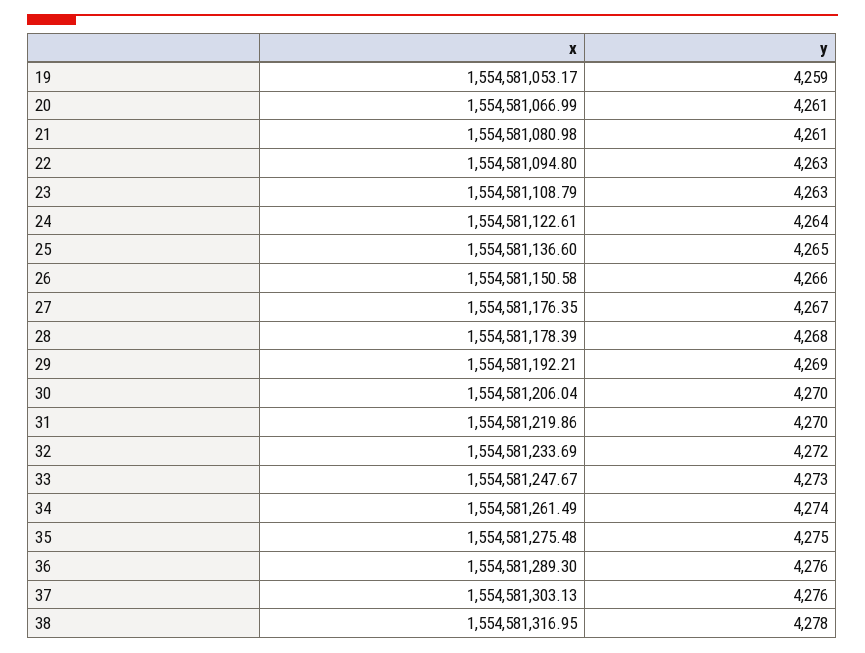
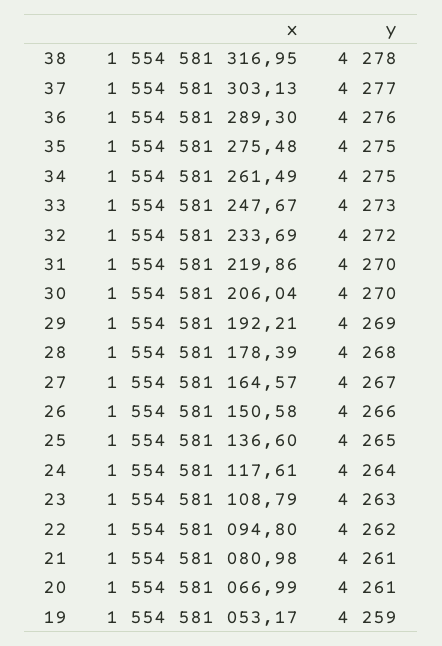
  {
    "x": {
      "19": 1554581053.17,
      "20": 1554581066.99,
      "21": 1554581080.98,
      "22": 1554581094.8,
      "23": 1554581108.79,
-     "24": 1554581122.61,
+     "24": 1554581117.61,
      "25": 1554581136.6,
      "26": 1554581150.58,
-     "27": 1554581176.35,
+     "27": 1554581164.57,
      "28": 1554581178.39,
      "29": 1554581192.21,
      "30": 1554581206.04,
      "31": 1554581219.86,
      "32": 1554581233.69,
      "33": 1554581247.67,
      "34": 1554581261.49,
      "35": 1554581275.48,
      "36": 1554581289.3,
      "37": 1554581303.13,
      "38": 1554581316.95
    },
    "y": {
      "19": 4259,
      "20": 4261,
      "21": 4261,
-     "22": 4263,
+     "22": 4262,
      "23": 4263,
      "24": 4264,
      "25": 4265,
      "26": 4266,
      "27": 4267,
      "28": 4268,
      "29": 4269,
      "30": 4270,
      "31": 4270,
      "32": 4272,
      "33": 4273,
-     "34": 4274,
+     "34": 4275,
      "35": 4275,
      "36": 4276,
-     "37": 4276,
+     "37": 4277,
      "38": 4278
    }
  }

